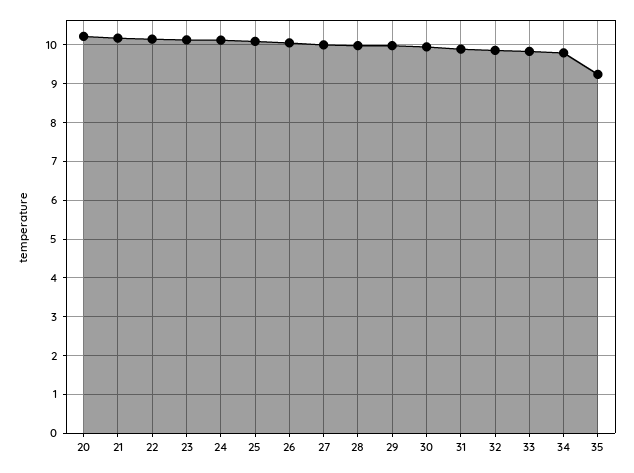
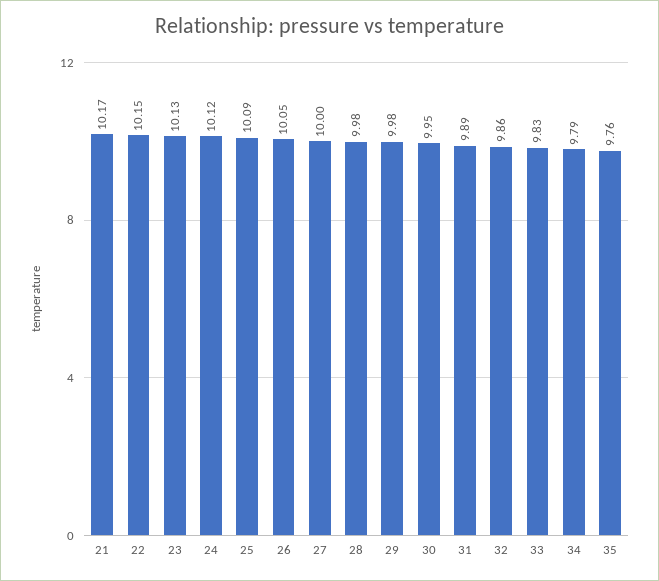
  {
-   "20": 10.2,
    "21": 10.17,
    "22": 10.15,
    "23": 10.13,
    "24": 10.12,
    "25": 10.09,
    "26": 10.05,
    "27": 10,
    "28": 9.98,
    "29": 9.98,
    "30": 9.95,
    "31": 9.89,
    "32": 9.86,
    "33": 9.83,
    "34": 9.79,
-   "35": 9.2
+   "35": 9.76
  }

